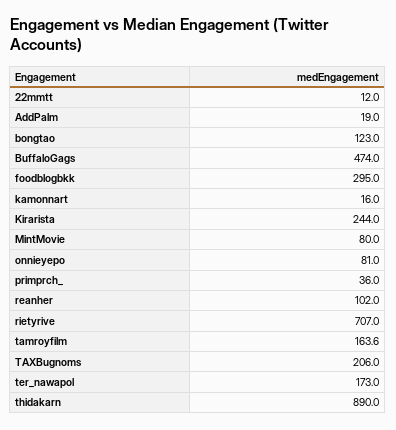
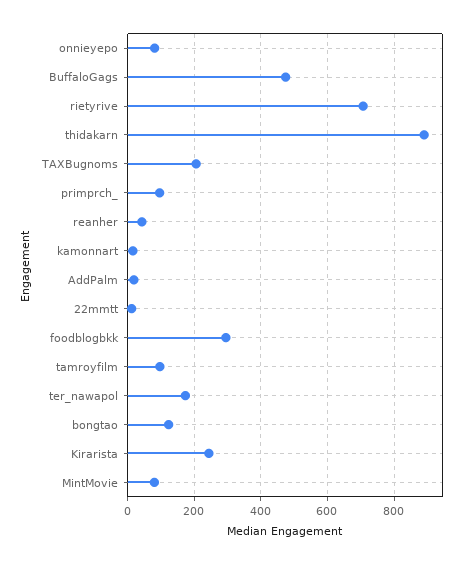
  {
    "22mmtt": 12,
    "AddPalm": 19,
    "bongtao": 123,
    "BuffaloGags": 474,
    "foodblogbkk": 295,
    "kamonnart": 16,
    "Kirarista": 244,
    "MintMovie": 80,
    "onnieyepo": 81,
-   "primprch_": 36,
+   "primprch_": 100,
-   "reanher": 102,
+   "reanher": 40,
    "rietyrive": 707,
-   "tamroyfilm": 163.6,
+   "tamroyfilm": 100,
    "TAXBugnoms": 206,
    "ter_nawapol": 173,
    "thidakarn": 890
  }

